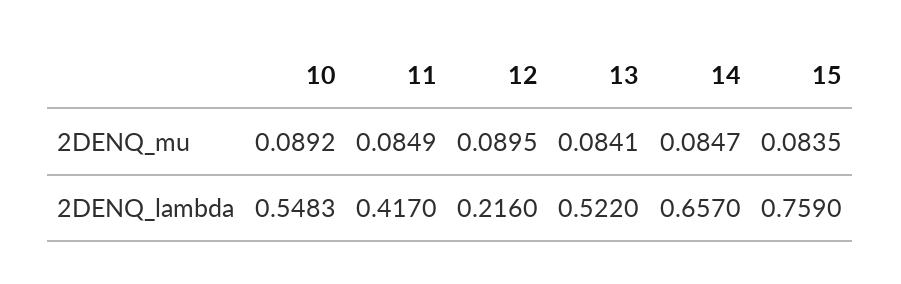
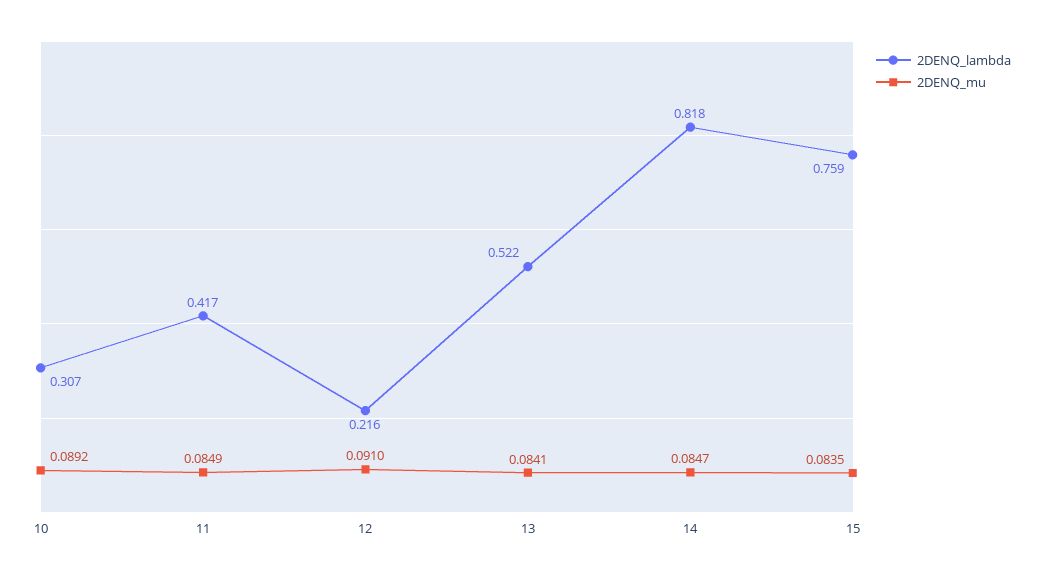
  {
    "2DENQ_mu": {
      "10": 0.0892,
      "11": 0.0849,
-     "12": 0.0895,
+     "12": 0.091,
      "13": 0.0841,
      "14": 0.0847,
      "15": 0.0835
    },
    "2DENQ_lambda": {
-     "10": 0.5483,
+     "10": 0.307,
      "11": 0.417,
      "12": 0.216,
      "13": 0.522,
-     "14": 0.657,
+     "14": 0.818,
      "15": 0.759
    }
  }

